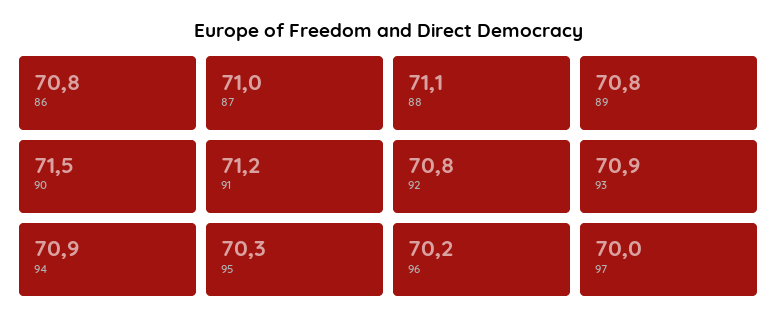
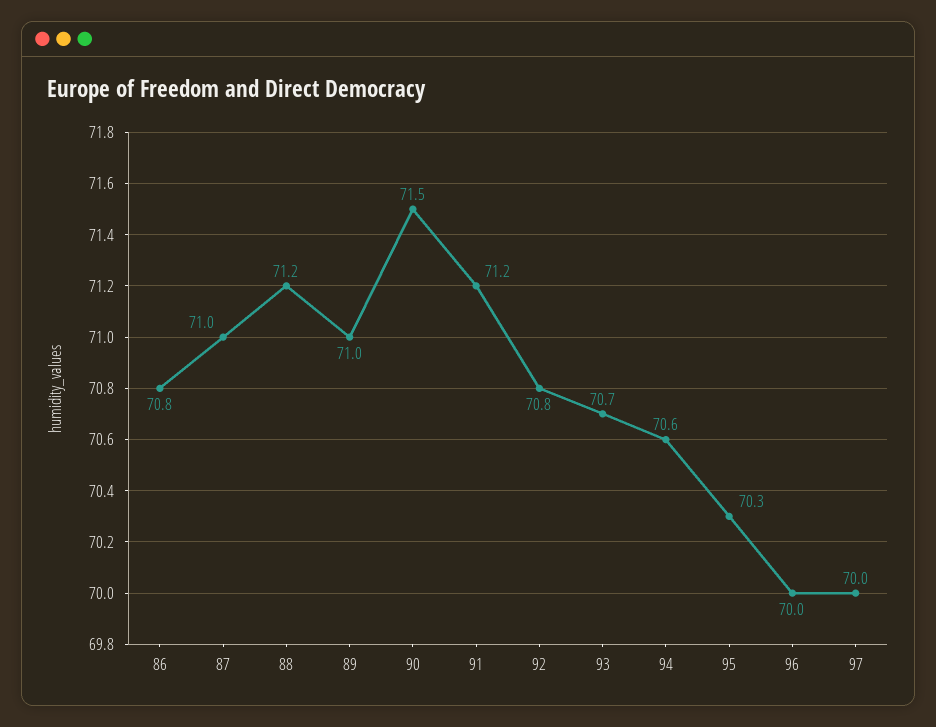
  {
    "86": 70.8,
    "87": 71,
-   "88": 71.1,
+   "88": 71.2,
-   "89": 70.8,
+   "89": 71,
    "90": 71.5,
    "91": 71.2,
    "92": 70.8,
-   "93": 70.9,
+   "93": 70.7,
-   "94": 70.9,
+   "94": 70.6,
    "95": 70.3,
-   "96": 70.2,
+   "96": 70,
    "97": 70
  }

